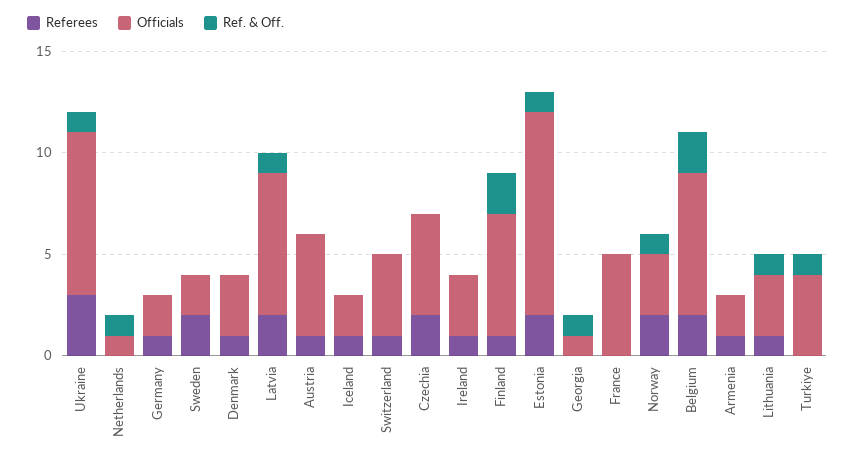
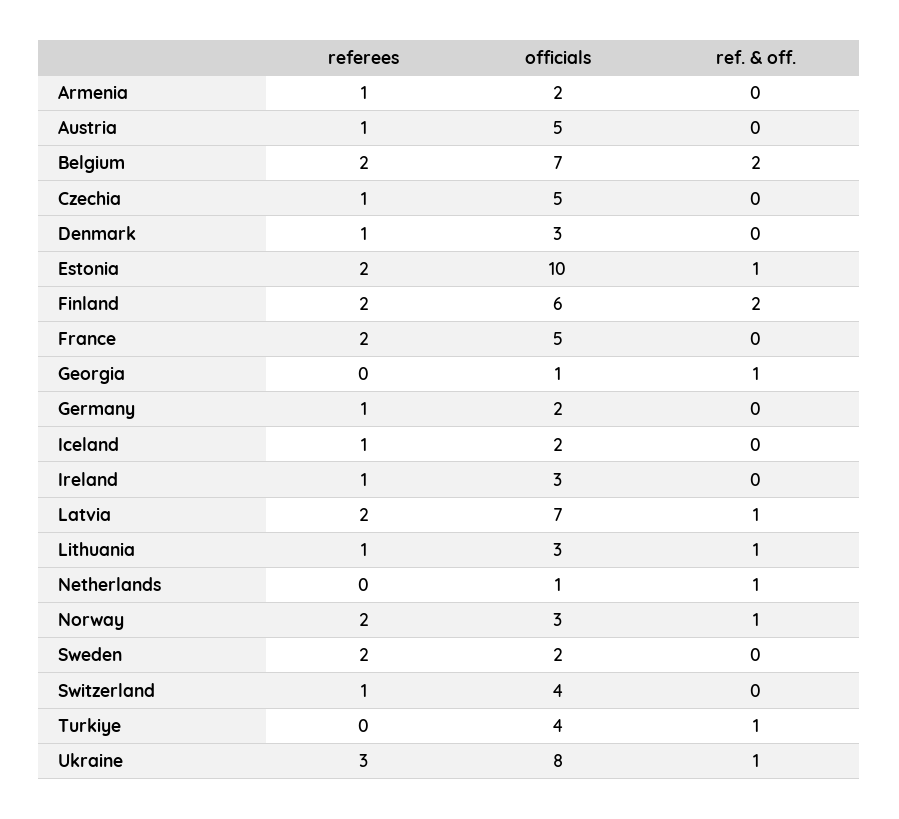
  {
    "Referees": {
      "Ukraine": 3,
      "Netherlands": 0,
      "Germany": 1,
      "Sweden": 2,
      "Denmark": 1,
      "Latvia": 2,
      "Austria": 1,
      "Iceland": 1,
      "Switzerland": 1,
-     "Czechia": 2,
+     "Czechia": 1,
      "Ireland": 1,
-     "Finland": 1,
+     "Finland": 2,
      "Estonia": 2,
      "Georgia": 0,
-     "France": 0,
+     "France": 2,
      "Norway": 2,
      "Belgium": 2,
      "Armenia": 1,
      "Lithuania": 1,
      "Turkiye": 0
    },
    "Officials": {
      "Ukraine": 8,
      "Netherlands": 1,
      "Germany": 2,
      "Sweden": 2,
      "Denmark": 3,
      "Latvia": 7,
      "Austria": 5,
      "Iceland": 2,
      "Switzerland": 4,
      "Czechia": 5,
      "Ireland": 3,
      "Finland": 6,
      "Estonia": 10,
      "Georgia": 1,
      "France": 5,
      "Norway": 3,
      "Belgium": 7,
      "Armenia": 2,
      "Lithuania": 3,
      "Turkiye": 4
    },
    "Ref. & Off.": {
      "Ukraine": 1,
      "Netherlands": 1,
      "Germany": 0,
      "Sweden": 0,
      "Denmark": 0,
      "Latvia": 1,
      "Austria": 0,
      "Iceland": 0,
      "Switzerland": 0,
      "Czechia": 0,
      "Ireland": 0,
      "Finland": 2,
      "Estonia": 1,
      "Georgia": 1,
      "France": 0,
      "Norway": 1,
      "Belgium": 2,
      "Armenia": 0,
      "Lithuania": 1,
      "Turkiye": 1
    }
  }

